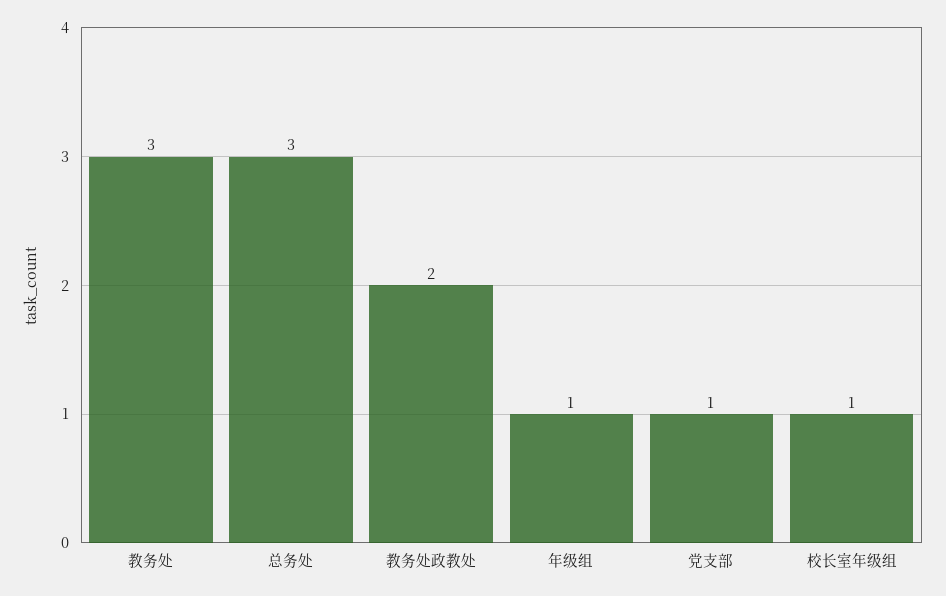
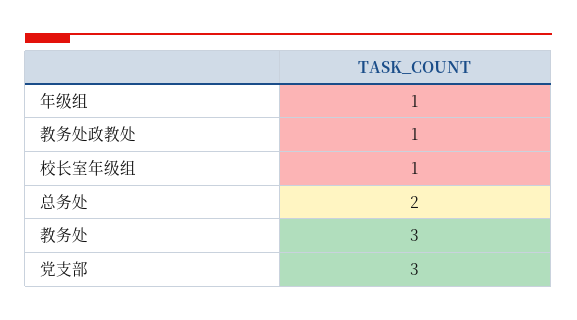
  {
    "教务处": 3,
-   "总务处": 3,
+   "总务处": 2,
-   "教务处政教处": 2,
+   "教务处政教处": 1,
    "年级组": 1,
-   "党支部": 1,
+   "党支部": 3,
    "校长室年级组": 1
  }

